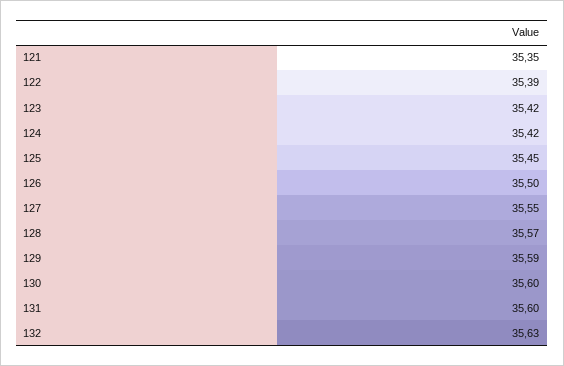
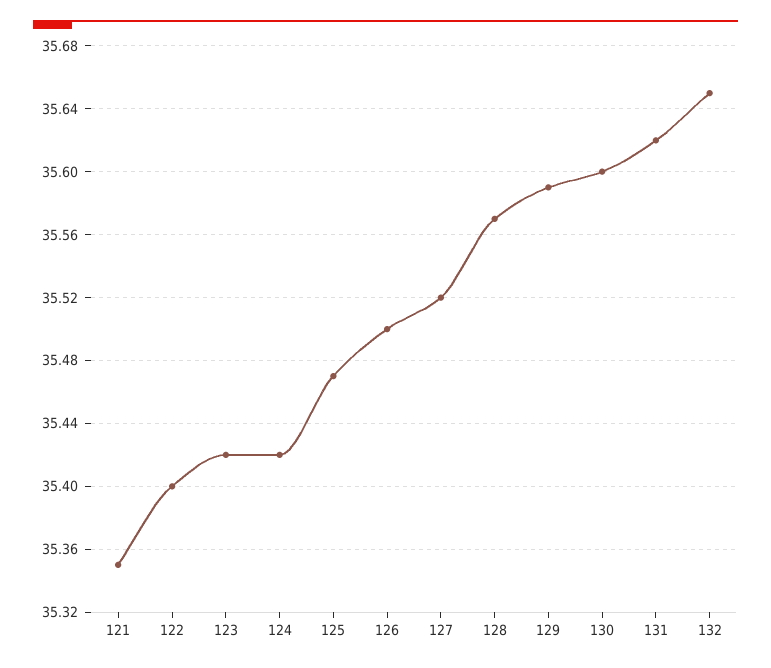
  {
    "121": 35.35,
-   "122": 35.39,
+   "122": 35.4,
    "123": 35.42,
    "124": 35.42,
-   "125": 35.45,
+   "125": 35.47,
    "126": 35.5,
-   "127": 35.55,
+   "127": 35.52,
    "128": 35.57,
    "129": 35.59,
    "130": 35.6,
-   "131": 35.6,
+   "131": 35.62,
-   "132": 35.63
+   "132": 35.65
  }

